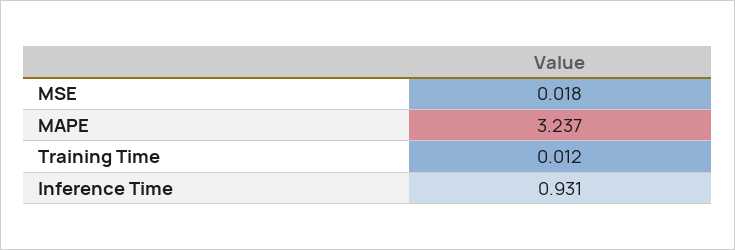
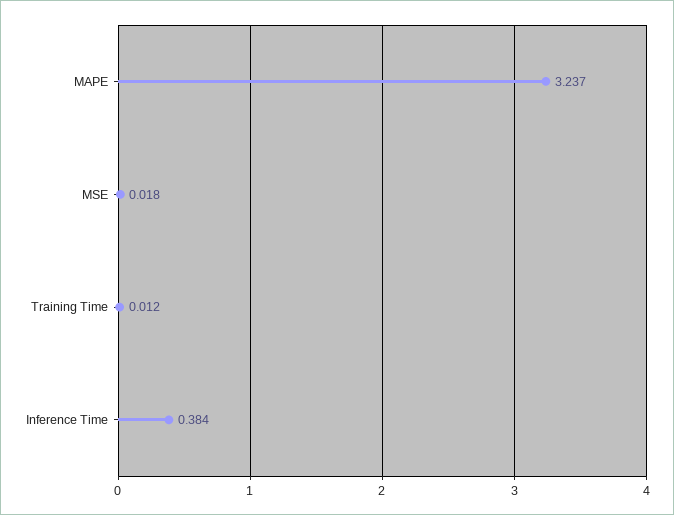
  {
    "MSE": 0.018,
    "MAPE": 3.237,
    "Training Time": 0.012,
-   "Inference Time": 0.931
+   "Inference Time": 0.384
  }

